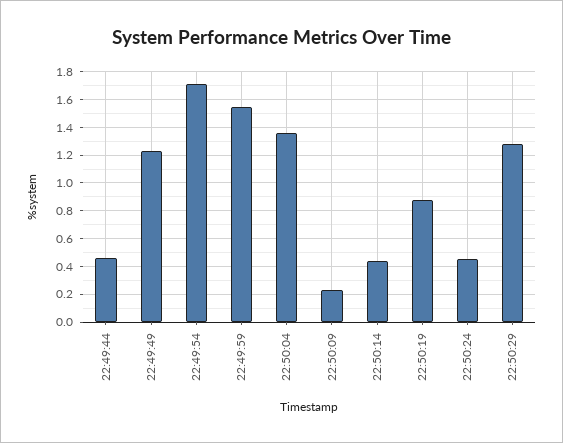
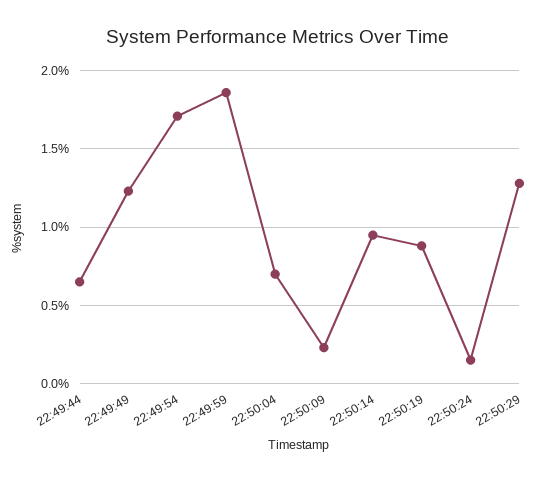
  {
-   "22:49:44": 0.45,
+   "22:49:44": 0.65,
    "22:49:49": 1.25,
    "22:49:54": 1.7,
-   "22:49:59": 1.55,
+   "22:49:59": 1.85,
-   "22:50:04": 1.35,
+   "22:50:04": 0.7,
    "22:50:09": 0.25,
-   "22:50:14": 0.45,
+   "22:50:14": 0.95,
    "22:50:19": 0.9,
-   "22:50:24": 0.45,
+   "22:50:24": 0.15,
    "22:50:29": 1.3
  }

